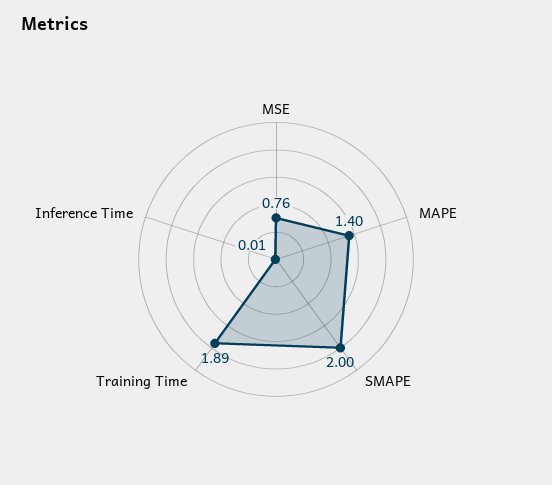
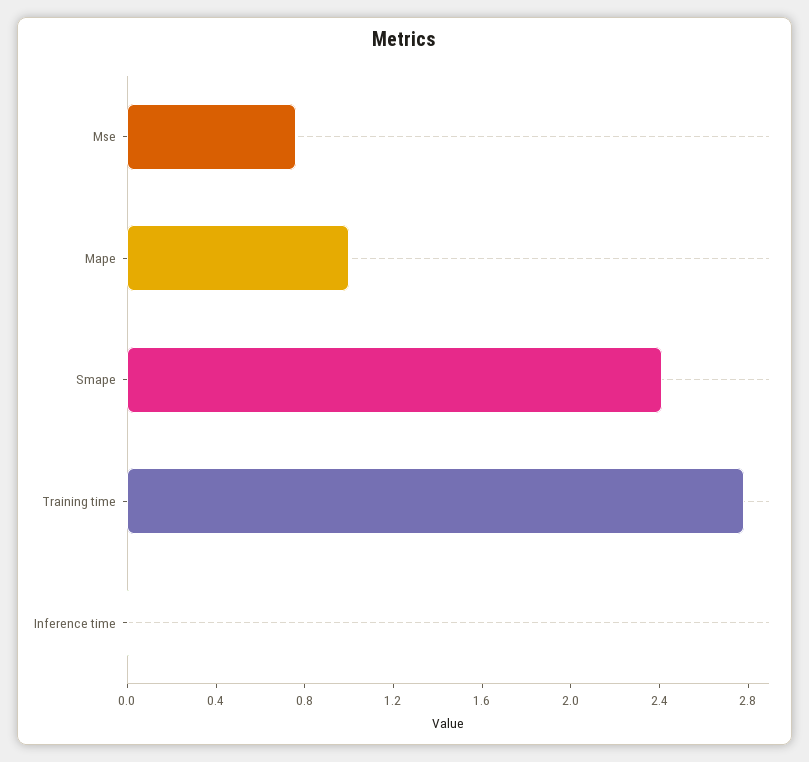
  {
    "MSE": 0.76,
-   "MAPE": 1.4,
+   "MAPE": 1,
-   "SMAPE": 2,
+   "SMAPE": 2.4,
-   "Training Time": 1.89,
+   "Training Time": 2.8,
    "Inference Time": 0.01
  }

